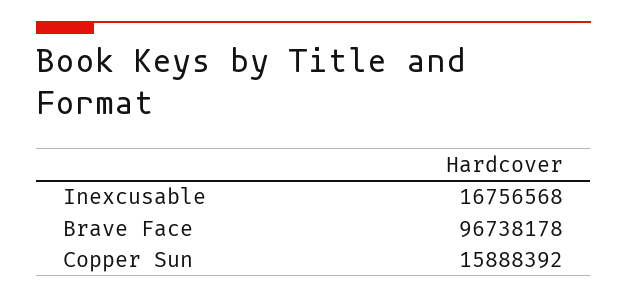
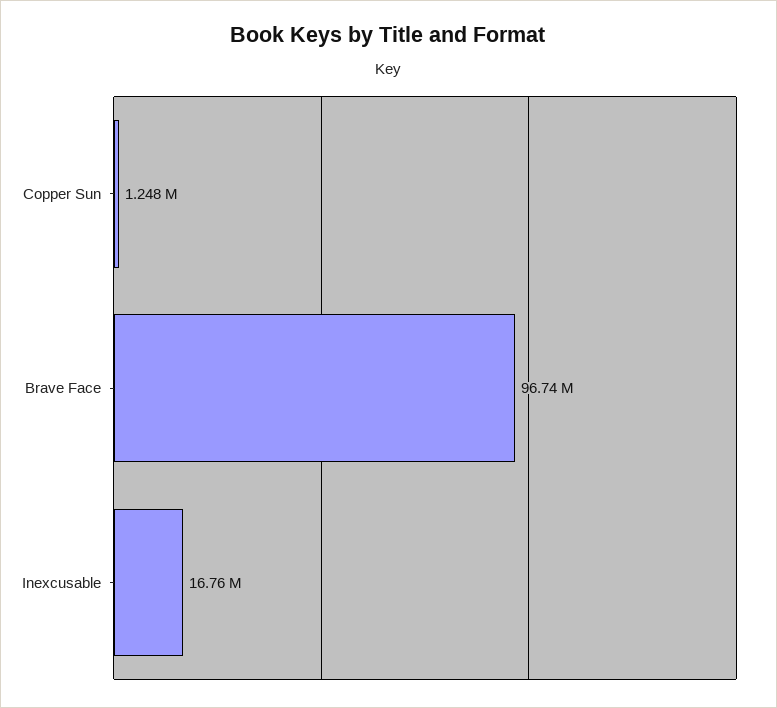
  {
    "Inexcusable": 16756568,
    "Brave Face": 96738178,
-   "Copper Sun": 15888392
+   "Copper Sun": 1248000
  }

